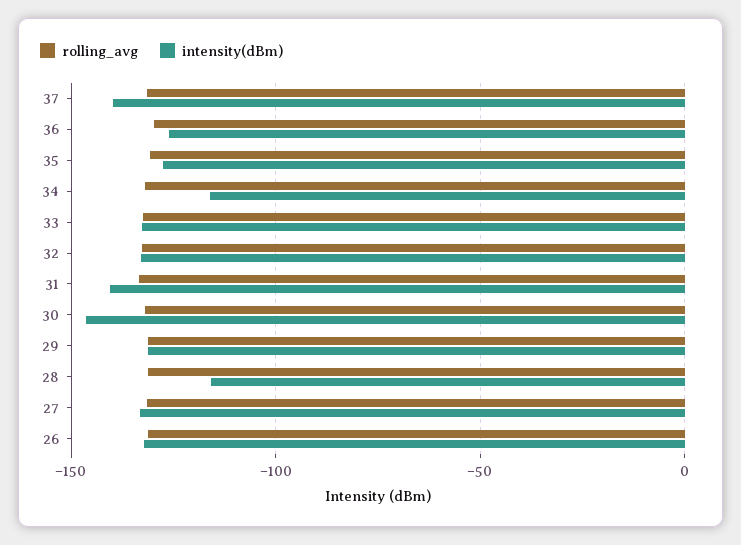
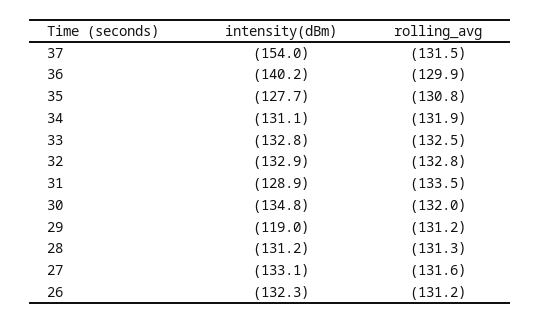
  {
    "rolling_avg": {
      "37": -131.5,
      "36": -129.9,
      "35": -130.8,
      "34": -131.9,
      "33": -132.5,
      "32": -132.8,
      "31": -133.5,
      "30": -132,
      "29": -131.2,
      "28": -131.3,
      "27": -131.6,
      "26": -131.2
    },
    "intensity(dBm)": {
-     "37": -140,
+     "37": -154,
-     "36": -125,
+     "36": -140.2,
      "35": -127.7,
-     "34": -115,
+     "34": -131.1,
      "33": -132.8,
      "32": -132.9,
-     "31": -140,
+     "31": -128.9,
-     "30": -145,
+     "30": -134.8,
-     "29": -130,
+     "29": -119,
-     "28": -115,
+     "28": -131.2,
      "27": -133.1,
      "26": -132.3
    }
  }

